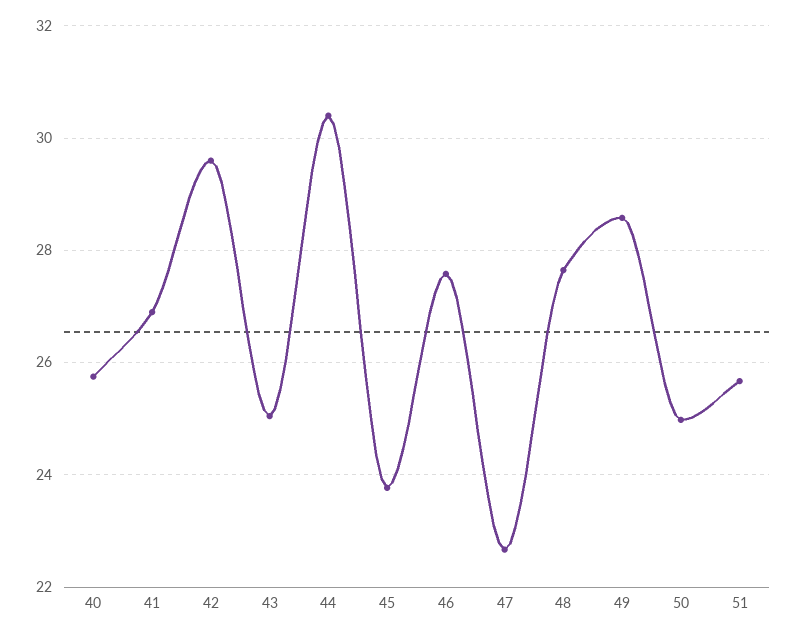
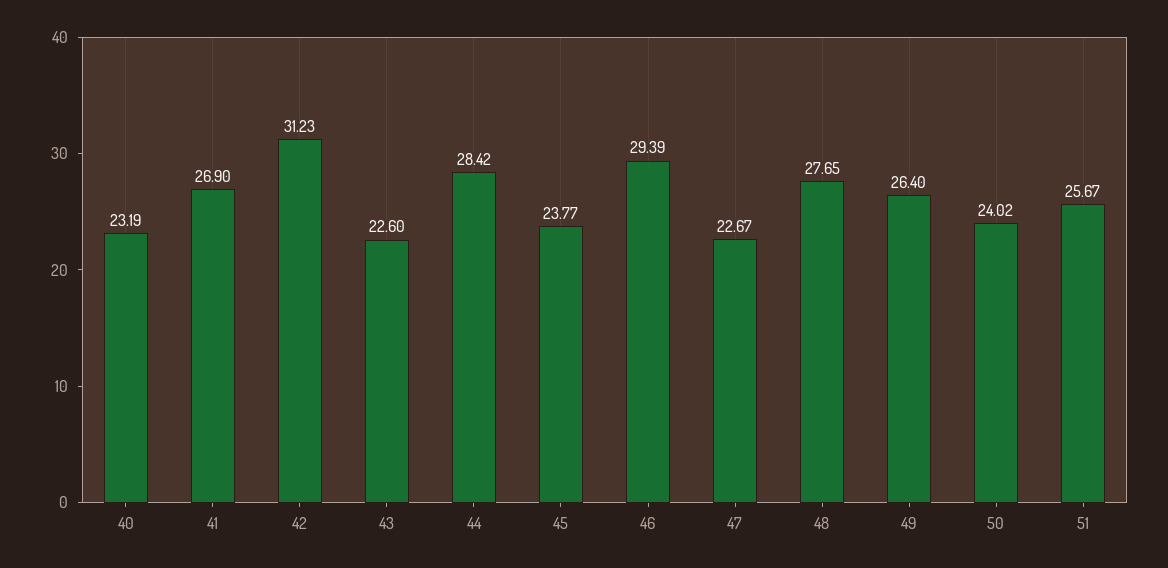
  {
-   "40": 25.8,
+   "40": 23.19,
    "41": 26.9,
-   "42": 29.6,
+   "42": 31.23,
-   "43": 25,
+   "43": 22.6,
-   "44": 30.4,
+   "44": 28.42,
    "45": 23.77,
-   "46": 27.6,
+   "46": 29.39,
    "47": 22.67,
    "48": 27.65,
-   "49": 28.6,
+   "49": 26.4,
-   "50": 25,
+   "50": 24.02,
    "51": 25.67
  }

